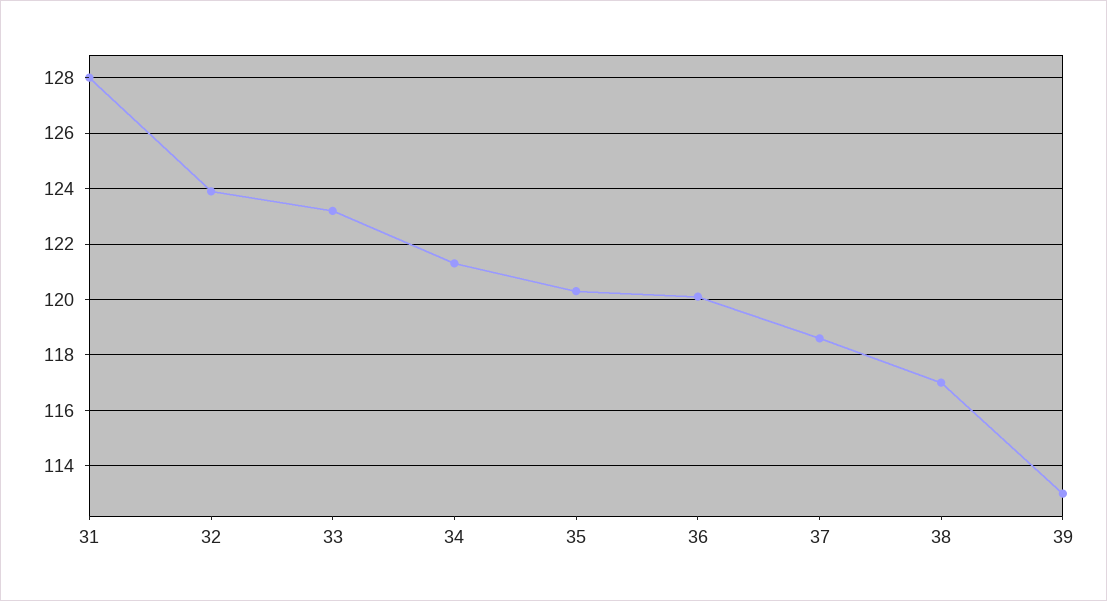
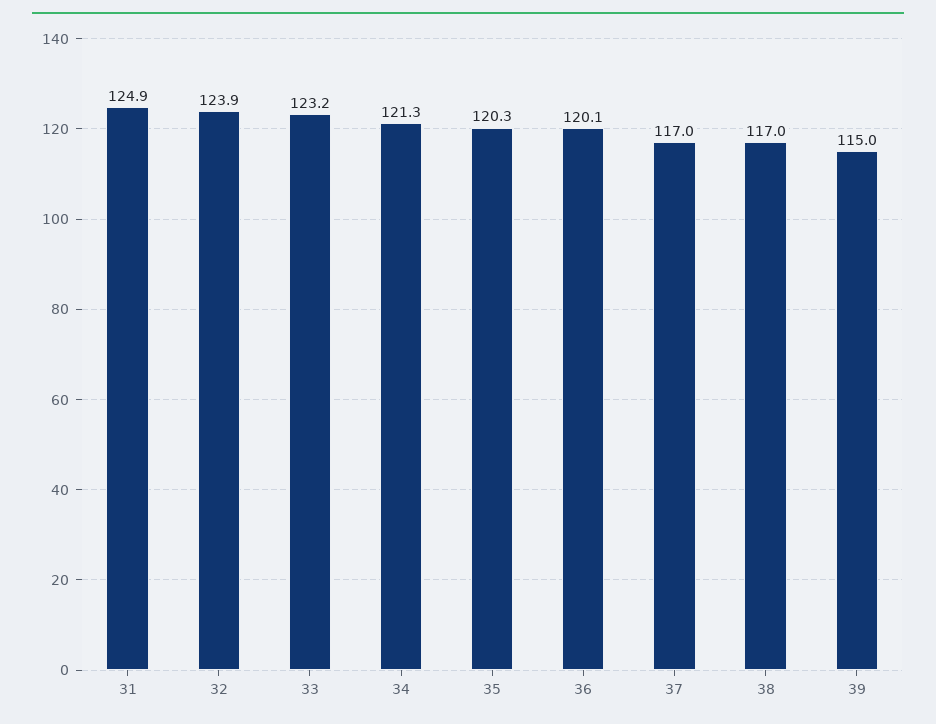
  {
-   "31": 128,
+   "31": 124.9,
    "32": 123.9,
    "33": 123.2,
    "34": 121.3,
    "35": 120.3,
    "36": 120.1,
-   "37": 118.5,
+   "37": 117,
    "38": 117,
-   "39": 113
+   "39": 115
  }

